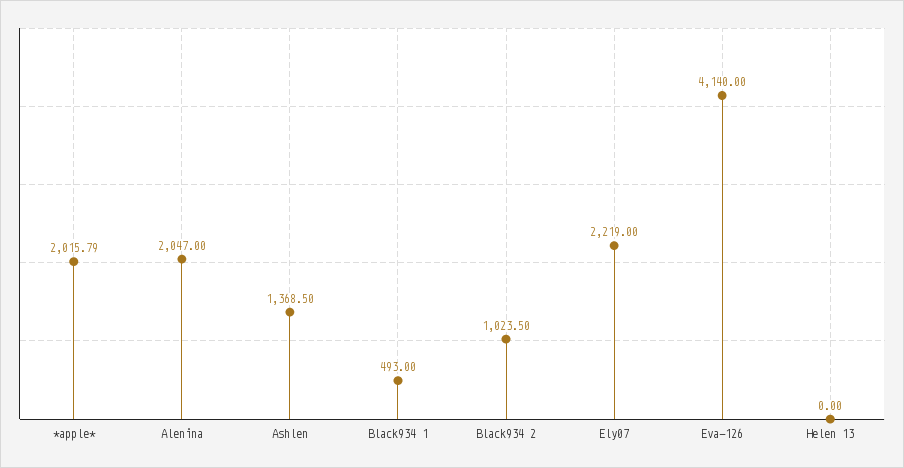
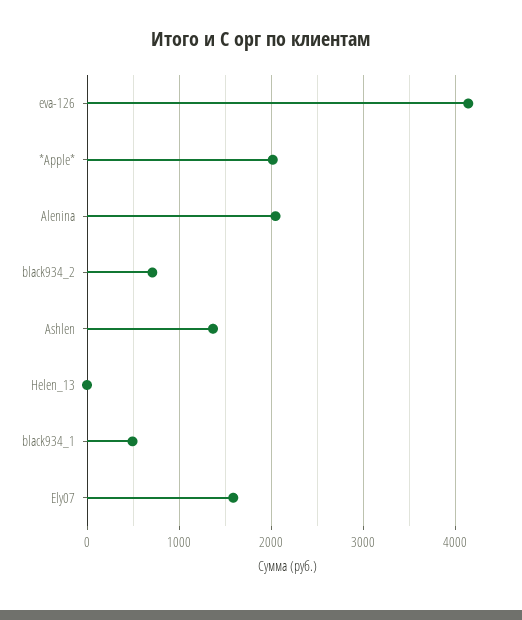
  {
    "*apple*": 2015.79,
    "Alenina": 2047,
    "Ashlen": 1368.5,
    "Black934 1": 493,
-   "Black934 2": 1023.5,
+   "Black934 2": 700,
-   "Ely07": 2219,
+   "Ely07": 1600,
    "Eva-126": 4140,
    "Helen 13": 0
  }

